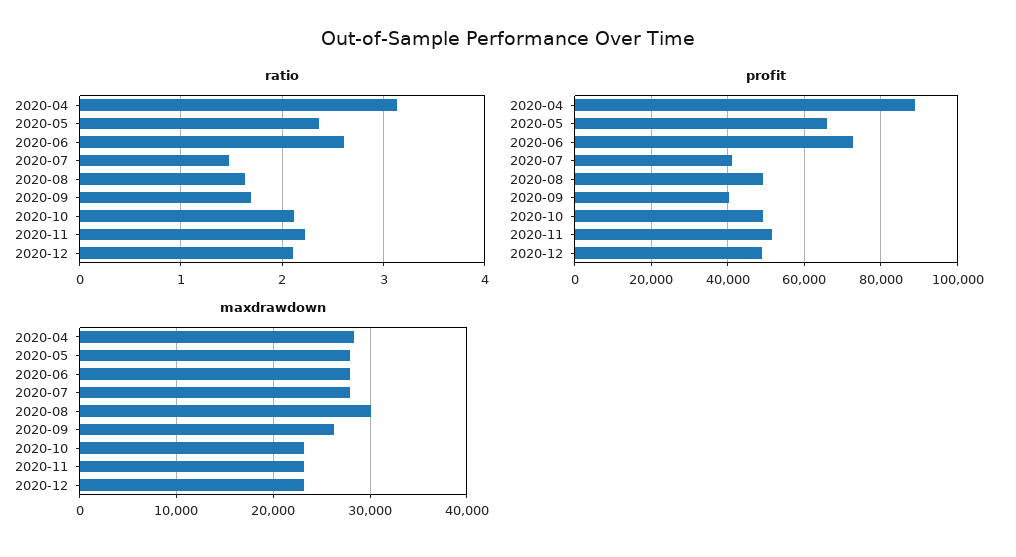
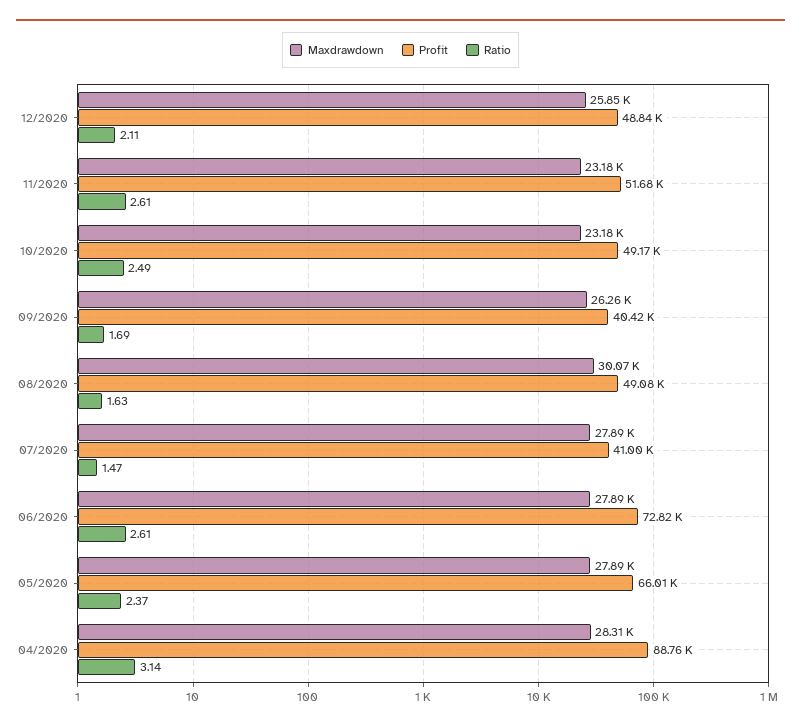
  {
    "ratio": {
      "2020-04": 3.14,
      "2020-05": 2.37,
      "2020-06": 2.61,
      "2020-07": 1.47,
      "2020-08": 1.63,
      "2020-09": 1.69,
-     "2020-10": 2.1,
+     "2020-10": 2.49,
-     "2020-11": 2.2,
+     "2020-11": 2.61,
      "2020-12": 2.11
    },
    "profit": {
      "2020-04": 88760,
      "2020-05": 66010,
      "2020-06": 72820,
      "2020-07": 41000,
      "2020-08": 49080,
      "2020-09": 40420,
      "2020-10": 49170,
      "2020-11": 51680,
      "2020-12": 48840
    },
    "maxdrawdown": {
      "2020-04": 28310,
      "2020-05": 27890,
      "2020-06": 27890,
      "2020-07": 27890,
      "2020-08": 30070,
      "2020-09": 26260,
      "2020-10": 23180,
      "2020-11": 23180,
-     "2020-12": 23000
+     "2020-12": 25850
    }
  }

